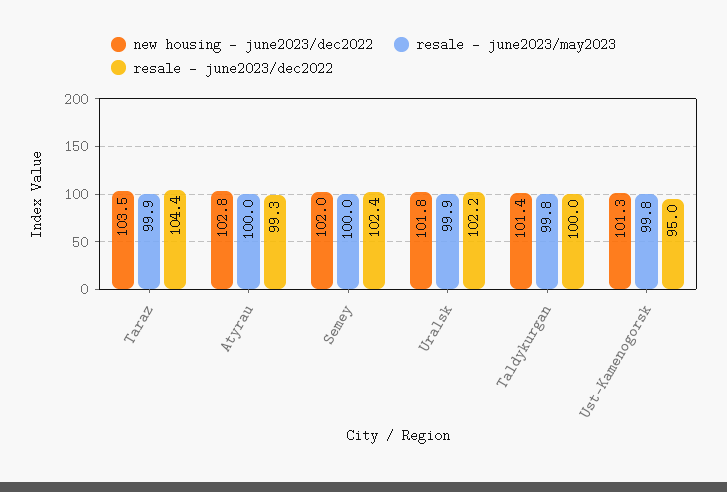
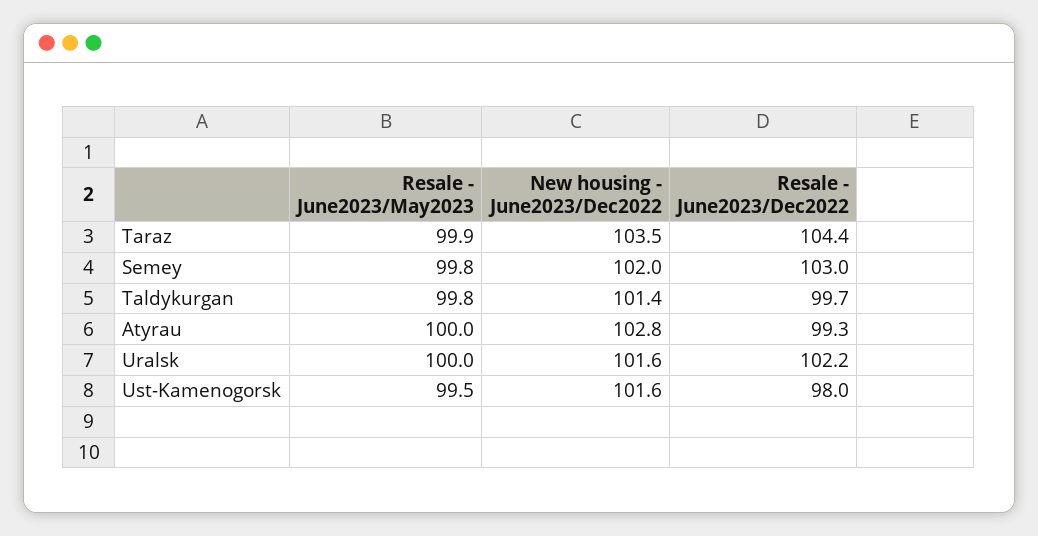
  {
    "new housing - june2023/dec2022": {
      "Taraz": 103.5,
      "Atyrau": 102.8,
      "Semey": 102,
-     "Uralsk": 101.8,
+     "Uralsk": 101.6,
      "Taldykurgan": 101.4,
-     "Ust-Kamenogorsk": 101.3
+     "Ust-Kamenogorsk": 101.6
    },
    "resale - june2023/may2023": {
      "Taraz": 99.9,
      "Atyrau": 100,
-     "Semey": 100,
+     "Semey": 99.8,
-     "Uralsk": 99.9,
+     "Uralsk": 100,
      "Taldykurgan": 99.8,
-     "Ust-Kamenogorsk": 99.8
+     "Ust-Kamenogorsk": 99.5
    },
    "resale - june2023/dec2022": {
      "Taraz": 104.4,
      "Atyrau": 99.3,
-     "Semey": 102.4,
+     "Semey": 103,
      "Uralsk": 102.2,
-     "Taldykurgan": 100,
+     "Taldykurgan": 99.7,
-     "Ust-Kamenogorsk": 95
+     "Ust-Kamenogorsk": 98
    }
  }

